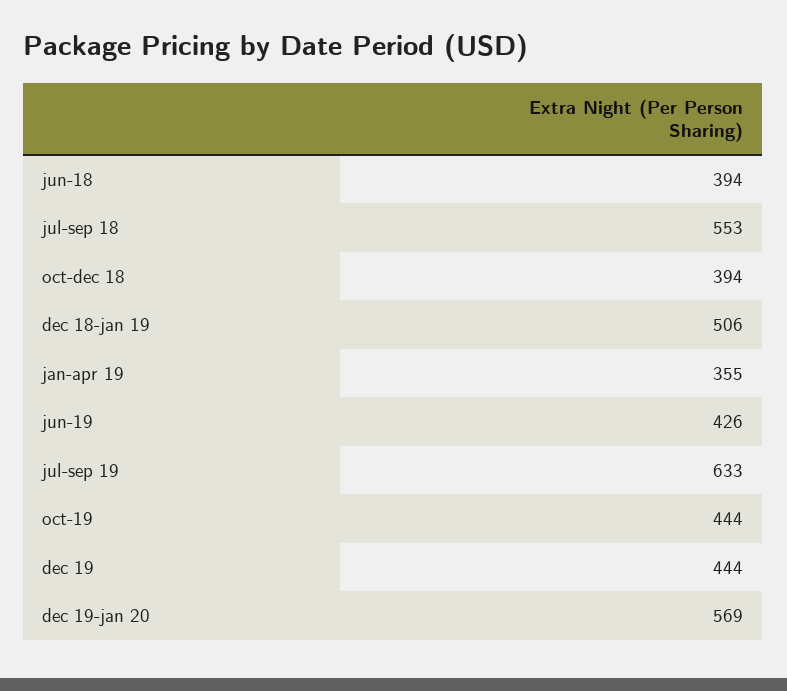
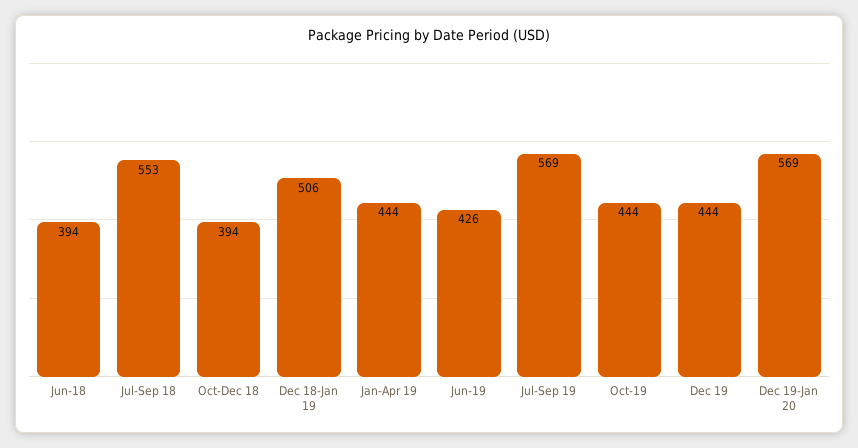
  {
    "jun-18": 394,
    "jul-sep 18": 553,
    "oct-dec 18": 394,
    "dec 18-jan 19": 506,
-   "jan-apr 19": 355,
+   "jan-apr 19": 444,
    "jun-19": 426,
-   "jul-sep 19": 633,
+   "jul-sep 19": 569,
    "oct-19": 444,
    "dec 19": 444,
    "dec 19-jan 20": 569
  }

